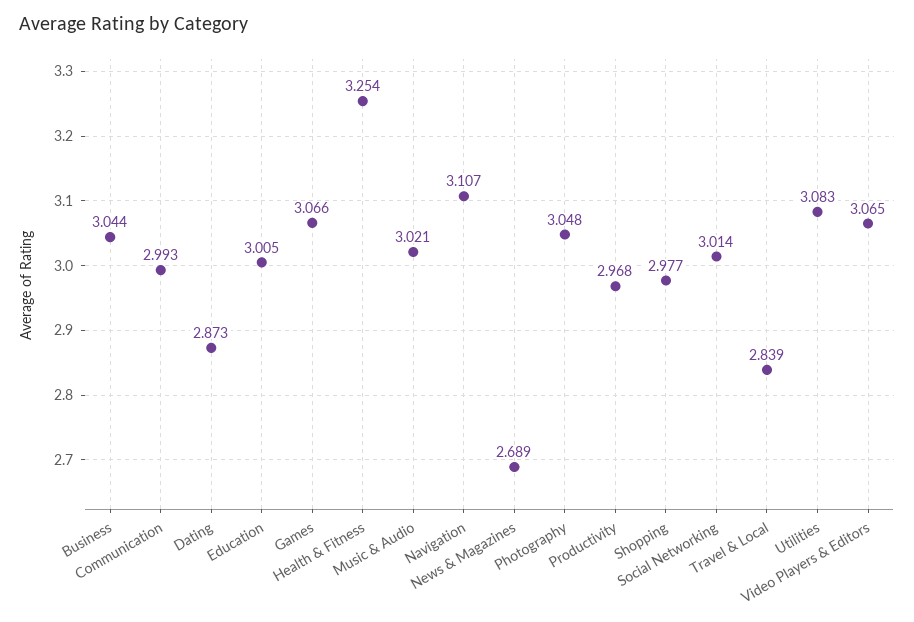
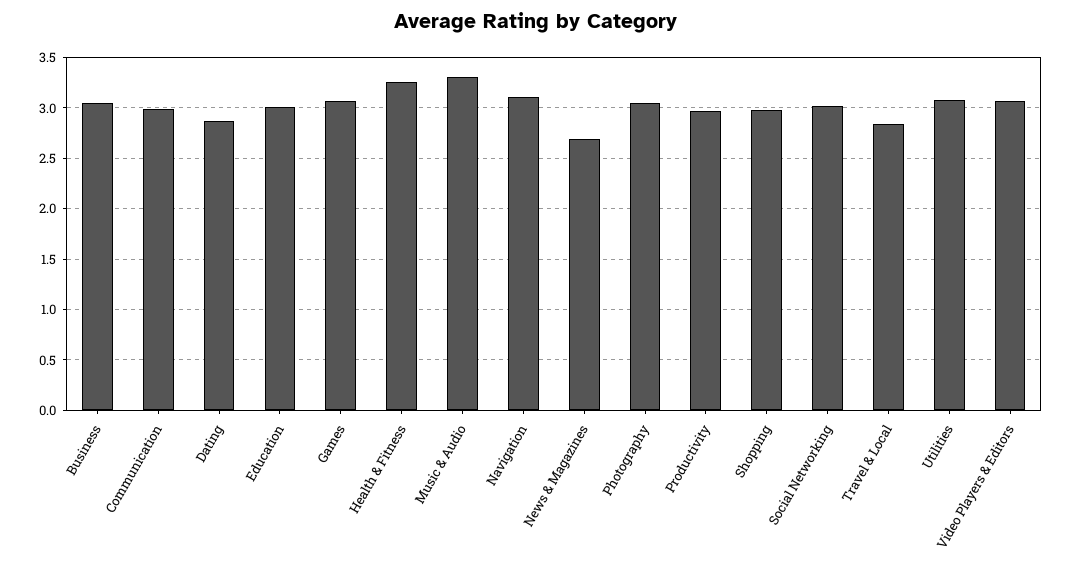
  {
    "Business": 3.044,
    "Communication": 2.993,
    "Dating": 2.873,
    "Education": 3.005,
    "Games": 3.066,
    "Health & Fitness": 3.254,
-   "Music & Audio": 3.021,
+   "Music & Audio": 3.3,
    "Navigation": 3.107,
    "News & Magazines": 2.689,
    "Photography": 3.048,
    "Productivity": 2.968,
    "Shopping": 2.977,
    "Social Networking": 3.014,
    "Travel & Local": 2.839,
    "Utilities": 3.083,
    "Video Players & Editors": 3.065
  }

